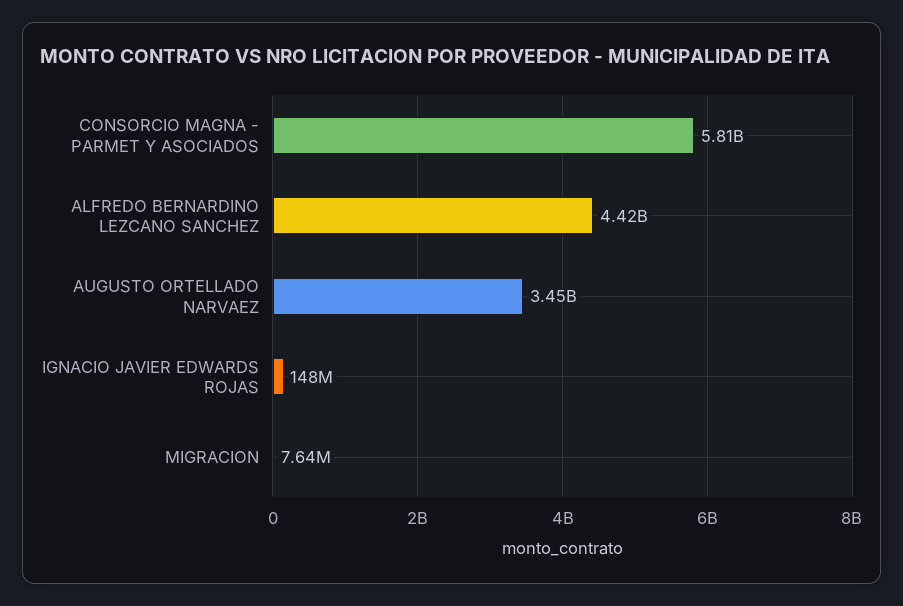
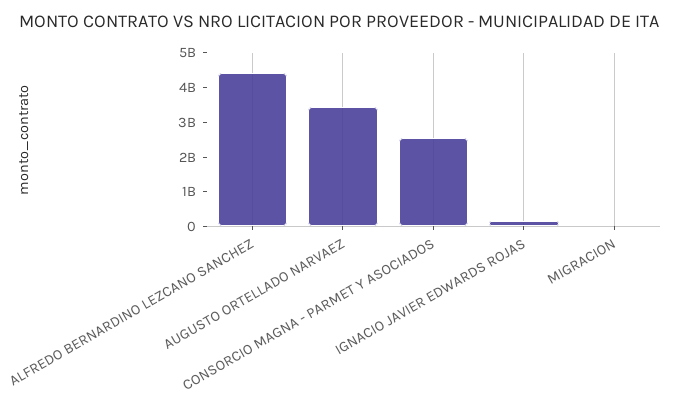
  {
-   "CONSORCIO MAGNA - PARMET Y ASOCIADOS": 5810000000,
+   "CONSORCIO MAGNA - PARMET Y ASOCIADOS": 2500000000,
    "ALFREDO BERNARDINO LEZCANO SANCHEZ": 4420000000,
    "AUGUSTO ORTELLADO NARVAEZ": 3450000000,
    "IGNACIO JAVIER EDWARDS ROJAS": 148000000,
    "MIGRACION": 7640000
  }

